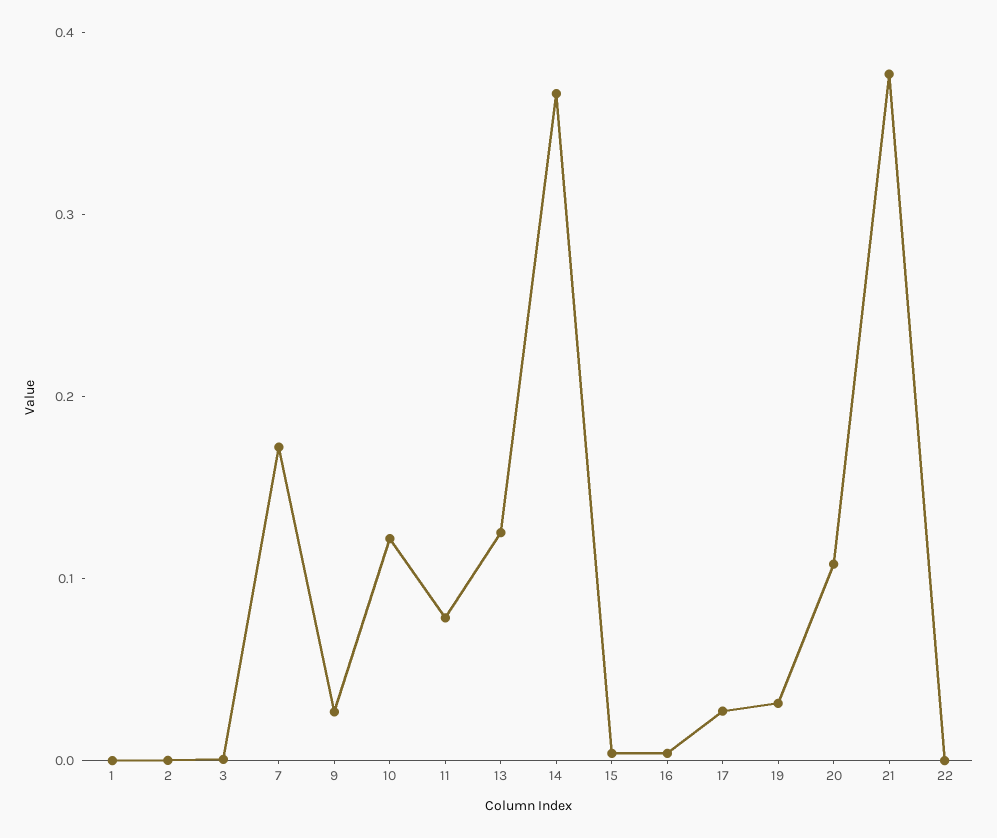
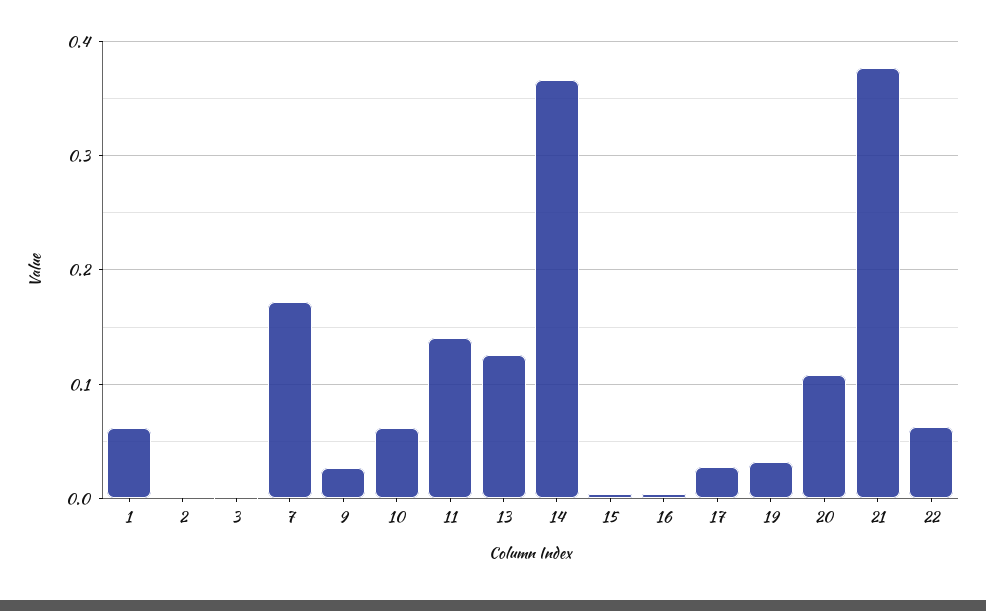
  {
-   "1": 0,
+   "1": 0.06,
    "2": 0,
    "3": 0,
    "7": 0.17,
    "9": 0.03,
-   "10": 0.12,
+   "10": 0.06,
-   "11": 0.08,
+   "11": 0.14,
    "13": 0.13,
    "14": 0.37,
    "15": 0,
    "16": 0,
    "17": 0.03,
    "19": 0.03,
    "20": 0.11,
    "21": 0.38,
-   "22": 0
+   "22": 0.06
  }

